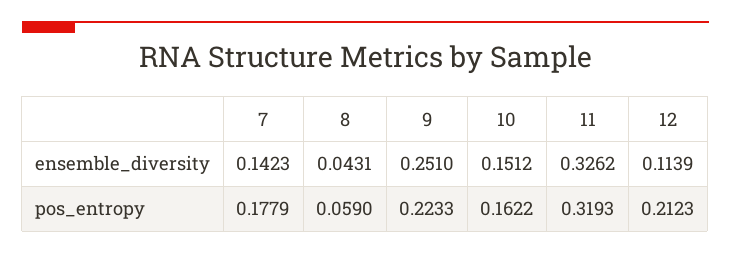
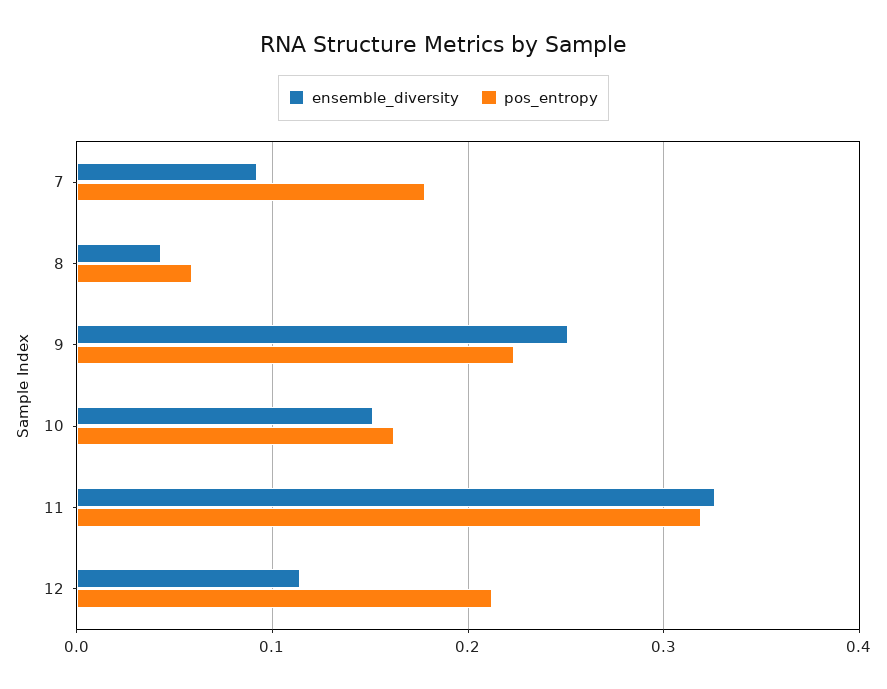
  {
    "ensemble_diversity": {
-     "7": 0.1423,
+     "7": 0.09,
      "8": 0.0431,
      "9": 0.251,
      "10": 0.1512,
      "11": 0.3262,
      "12": 0.1139
    },
    "pos_entropy": {
      "7": 0.1779,
      "8": 0.059,
      "9": 0.2233,
      "10": 0.1622,
      "11": 0.3193,
      "12": 0.2123
    }
  }

